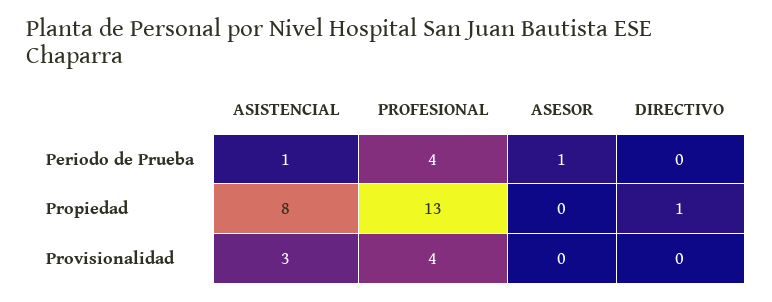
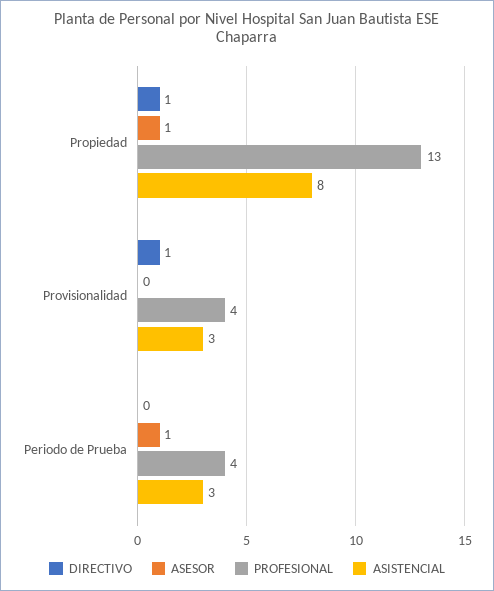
  {
    "ASISTENCIAL": {
-     "Periodo de Prueba": 1,
+     "Periodo de Prueba": 3,
      "Propiedad": 8,
      "Provisionalidad": 3
    },
    "PROFESIONAL": {
      "Periodo de Prueba": 4,
      "Propiedad": 13,
      "Provisionalidad": 4
    },
    "ASESOR": {
      "Periodo de Prueba": 1,
-     "Propiedad": 0,
+     "Propiedad": 1,
      "Provisionalidad": 0
    },
    "DIRECTIVO": {
      "Periodo de Prueba": 0,
      "Propiedad": 1,
-     "Provisionalidad": 0
+     "Provisionalidad": 1
    }
  }

